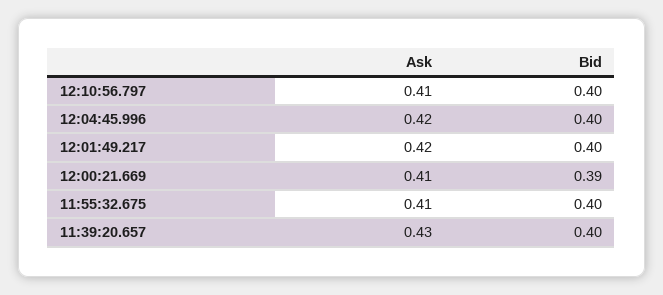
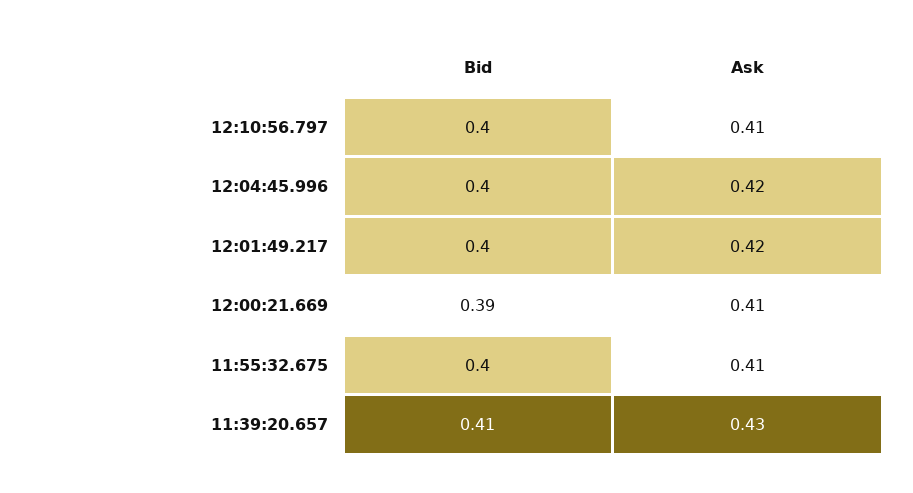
  {
    "Ask": {
      "12:10:56.797": 0.41,
      "12:04:45.996": 0.42,
      "12:01:49.217": 0.42,
      "12:00:21.669": 0.41,
      "11:55:32.675": 0.41,
      "11:39:20.657": 0.43
    },
    "Bid": {
      "12:10:56.797": 0.4,
      "12:04:45.996": 0.4,
      "12:01:49.217": 0.4,
      "12:00:21.669": 0.39,
      "11:55:32.675": 0.4,
-     "11:39:20.657": 0.4
+     "11:39:20.657": 0.41
    }
  }

